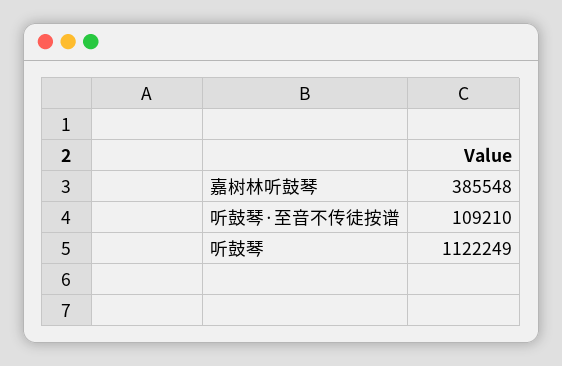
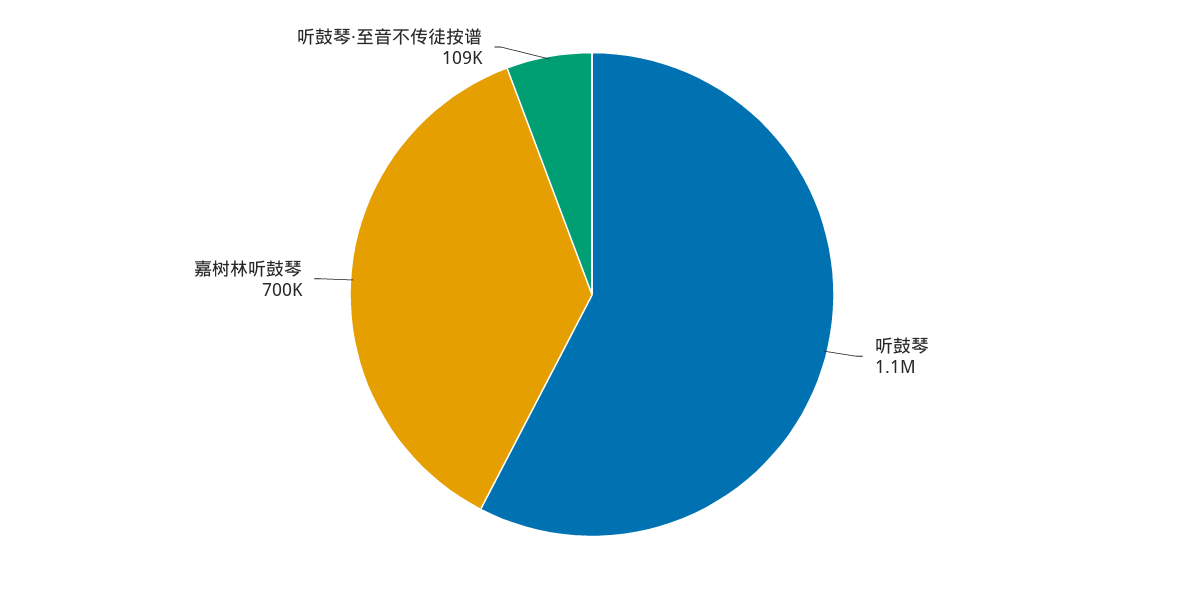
  {
-   "嘉树林听鼓琴": 385548,
+   "嘉树林听鼓琴": 700000,
    "听鼓琴·至音不传徒按谱": 109210,
    "听鼓琴": 1122249
  }

